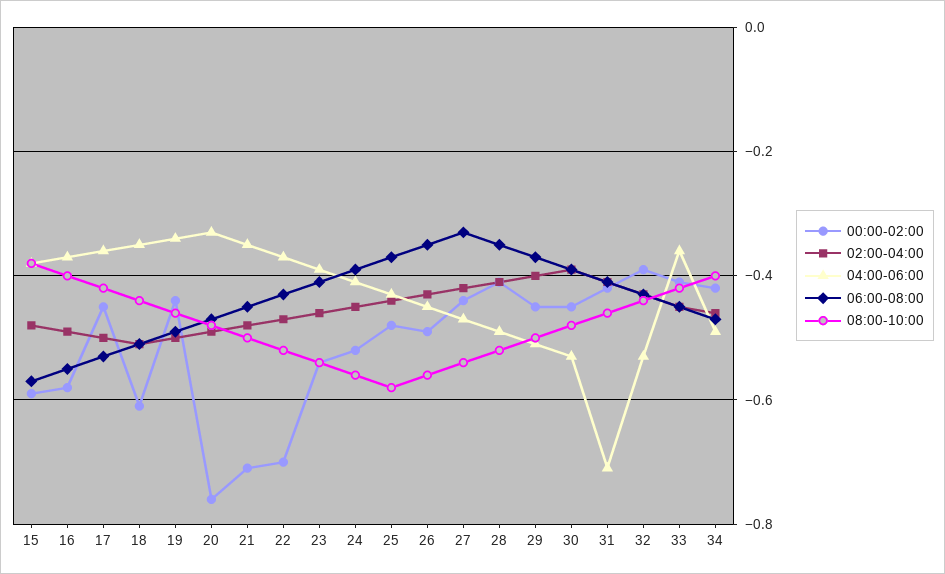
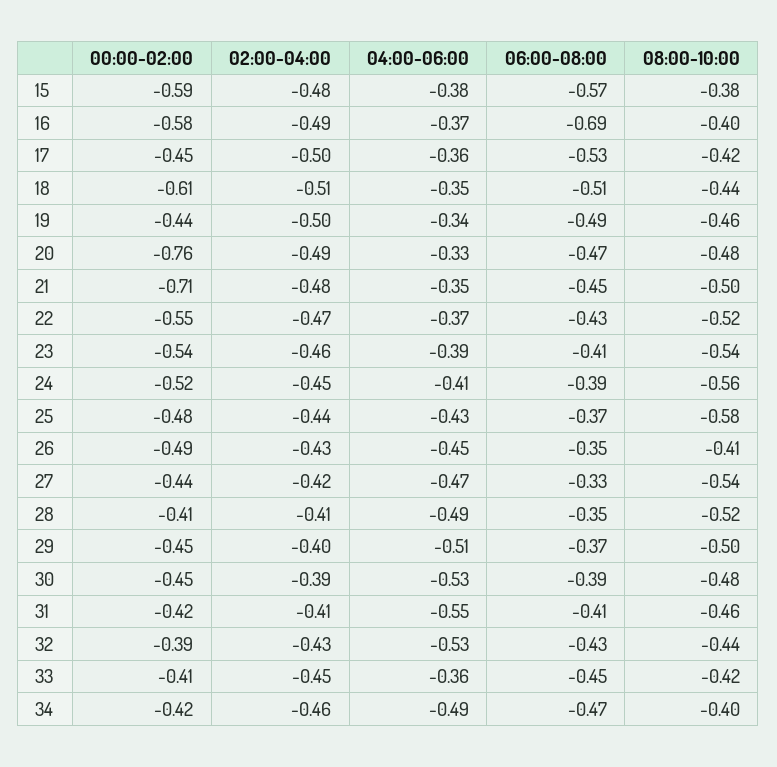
  {
    "00:00-02:00": {
      "15": -0.59,
      "16": -0.58,
      "17": -0.45,
      "18": -0.61,
      "19": -0.44,
      "20": -0.76,
      "21": -0.71,
-     "22": -0.7,
+     "22": -0.55,
      "23": -0.54,
      "24": -0.52,
      "25": -0.48,
      "26": -0.49,
      "27": -0.44,
      "28": -0.41,
      "29": -0.45,
      "30": -0.45,
      "31": -0.42,
      "32": -0.39,
      "33": -0.41,
      "34": -0.42
    },
    "02:00-04:00": {
      "15": -0.48,
      "16": -0.49,
      "17": -0.5,
      "18": -0.51,
      "19": -0.5,
      "20": -0.49,
      "21": -0.48,
      "22": -0.47,
      "23": -0.46,
      "24": -0.45,
      "25": -0.44,
      "26": -0.43,
      "27": -0.42,
      "28": -0.41,
      "29": -0.4,
      "30": -0.39,
      "31": -0.41,
      "32": -0.43,
      "33": -0.45,
      "34": -0.46
    },
    "04:00-06:00": {
      "15": -0.38,
      "16": -0.37,
      "17": -0.36,
      "18": -0.35,
      "19": -0.34,
      "20": -0.33,
      "21": -0.35,
      "22": -0.37,
      "23": -0.39,
      "24": -0.41,
      "25": -0.43,
      "26": -0.45,
      "27": -0.47,
      "28": -0.49,
      "29": -0.51,
      "30": -0.53,
-     "31": -0.7,
+     "31": -0.55,
      "32": -0.53,
      "33": -0.36,
      "34": -0.49
    },
    "06:00-08:00": {
      "15": -0.57,
-     "16": -0.55,
+     "16": -0.69,
      "17": -0.53,
      "18": -0.51,
      "19": -0.49,
      "20": -0.47,
      "21": -0.45,
      "22": -0.43,
      "23": -0.41,
      "24": -0.39,
      "25": -0.37,
      "26": -0.35,
      "27": -0.33,
      "28": -0.35,
      "29": -0.37,
      "30": -0.39,
      "31": -0.41,
      "32": -0.43,
      "33": -0.45,
      "34": -0.47
    },
    "08:00-10:00": {
      "15": -0.38,
      "16": -0.4,
      "17": -0.42,
      "18": -0.44,
      "19": -0.46,
      "20": -0.48,
      "21": -0.5,
      "22": -0.52,
      "23": -0.54,
      "24": -0.56,
      "25": -0.58,
-     "26": -0.55,
+     "26": -0.41,
      "27": -0.54,
      "28": -0.52,
      "29": -0.5,
      "30": -0.48,
      "31": -0.46,
      "32": -0.44,
      "33": -0.42,
      "34": -0.4
    }
  }

